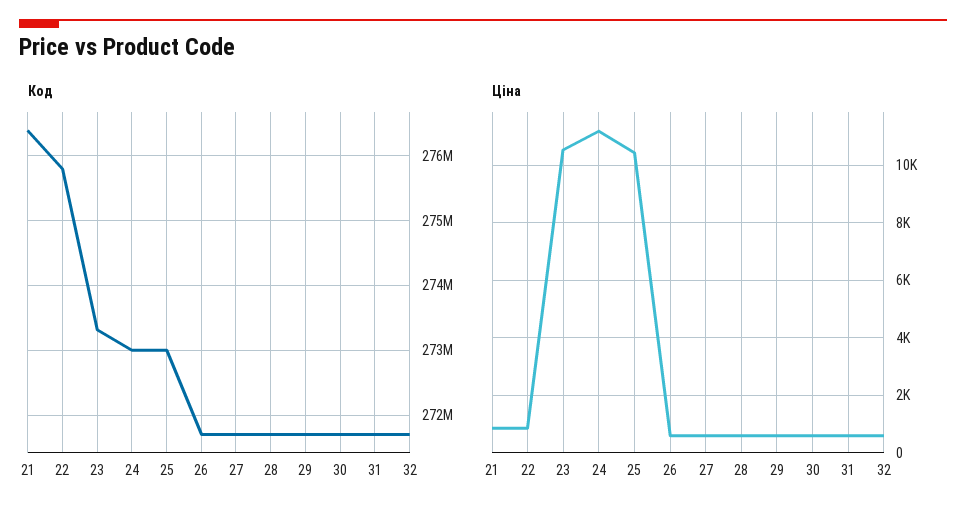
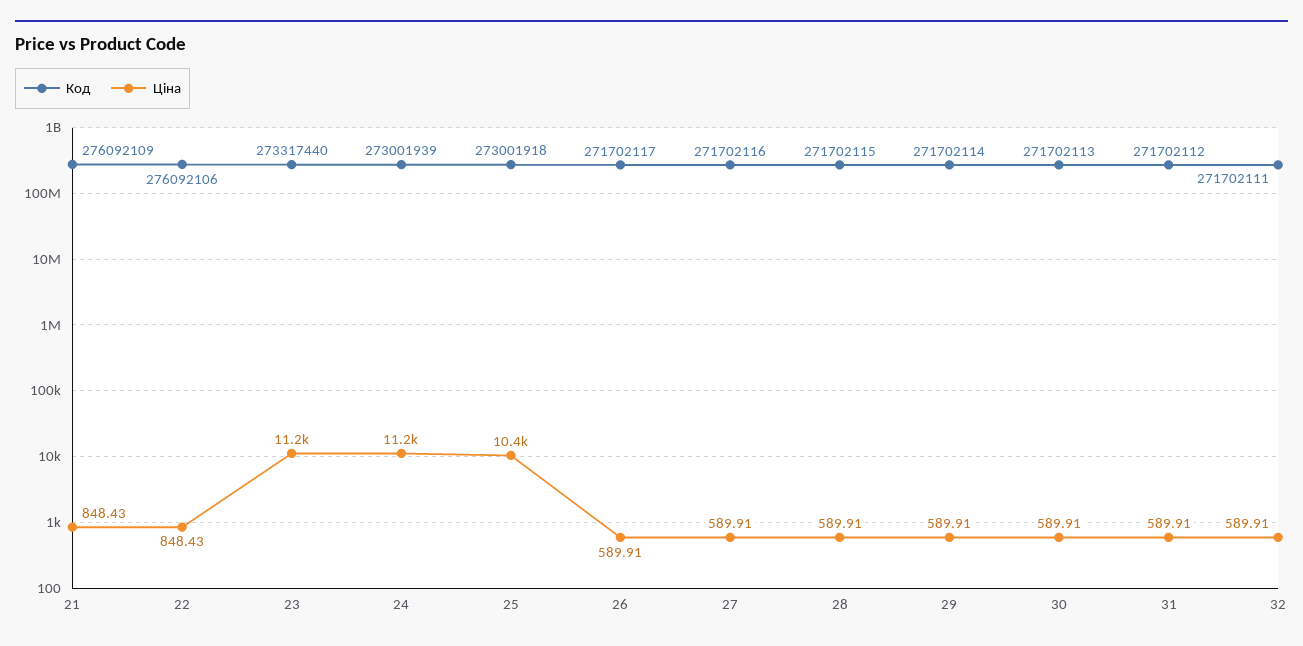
  {
    "Код": {
-     "21": 276400000,
+     "21": 276092109,
-     "22": 275800000,
+     "22": 276092106,
      "23": 273317440,
      "24": 273001939,
      "25": 273001918,
      "26": 271702117,
      "27": 271702116,
      "28": 271702115,
      "29": 271702114,
      "30": 271702113,
      "31": 271702112,
      "32": 271702111
    },
    "Ціна": {
      "21": 848.43,
      "22": 848.43,
-     "23": 10500,
+     "23": 11200,
      "24": 11200,
      "25": 10400,
      "26": 589.91,
      "27": 589.91,
      "28": 589.91,
      "29": 589.91,
      "30": 589.91,
      "31": 589.91,
      "32": 589.91
    }
  }

